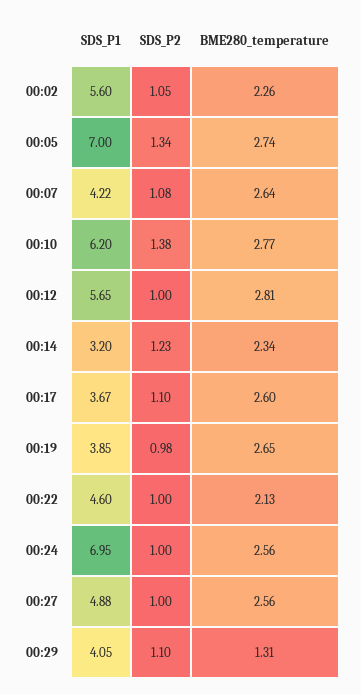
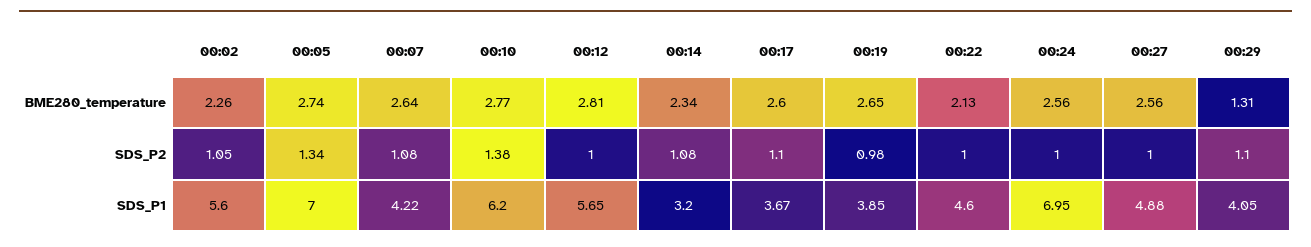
  {
    "SDS_P1": {
      "00:02": 5.6,
      "00:05": 7,
      "00:07": 4.22,
      "00:10": 6.2,
      "00:12": 5.65,
      "00:14": 3.2,
      "00:17": 3.67,
      "00:19": 3.85,
      "00:22": 4.6,
      "00:24": 6.95,
      "00:27": 4.88,
      "00:29": 4.05
    },
    "SDS_P2": {
      "00:02": 1.05,
      "00:05": 1.34,
      "00:07": 1.08,
      "00:10": 1.38,
      "00:12": 1,
-     "00:14": 1.23,
+     "00:14": 1.08,
      "00:17": 1.1,
      "00:19": 0.98,
      "00:22": 1,
      "00:24": 1,
      "00:27": 1,
      "00:29": 1.1
    },
    "BME280_temperature": {
      "00:02": 2.26,
      "00:05": 2.74,
      "00:07": 2.64,
      "00:10": 2.77,
      "00:12": 2.81,
      "00:14": 2.34,
      "00:17": 2.6,
      "00:19": 2.65,
      "00:22": 2.13,
      "00:24": 2.56,
      "00:27": 2.56,
      "00:29": 1.31
    }
  }

